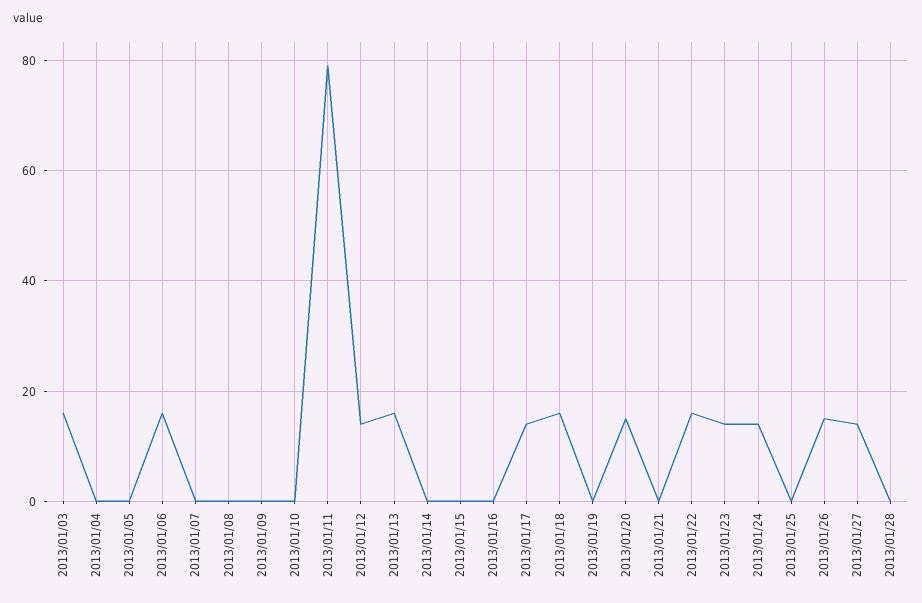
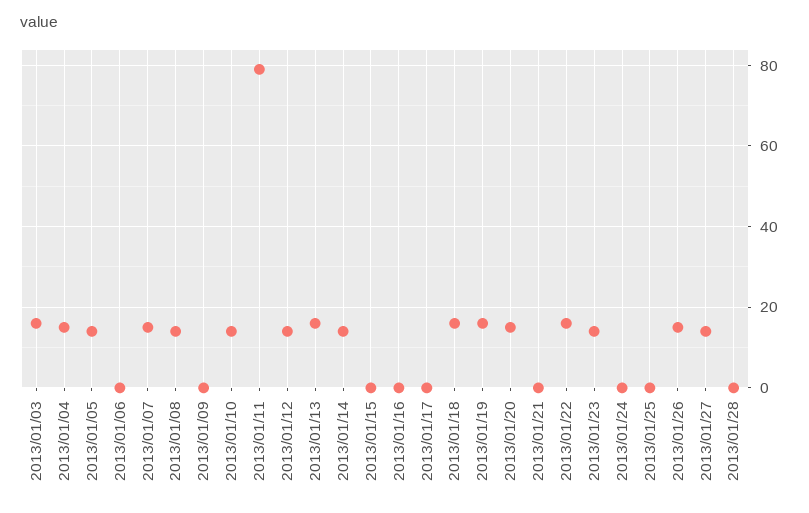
  {
    "2013/01/03": 15,
-   "2013/01/04": 0,
+   "2013/01/04": 15,
-   "2013/01/05": 0,
+   "2013/01/05": 15,
-   "2013/01/06": 15,
+   "2013/01/06": 0,
-   "2013/01/07": 0,
+   "2013/01/07": 15,
-   "2013/01/08": 0,
+   "2013/01/08": 15,
    "2013/01/09": 0,
-   "2013/01/10": 0,
+   "2013/01/10": 15,
    "2013/01/11": 80,
    "2013/01/12": 15,
    "2013/01/13": 15,
-   "2013/01/14": 0,
+   "2013/01/14": 15,
    "2013/01/15": 0,
    "2013/01/16": 0,
-   "2013/01/17": 15,
+   "2013/01/17": 0,
    "2013/01/18": 15,
-   "2013/01/19": 0,
+   "2013/01/19": 15,
    "2013/01/20": 15,
    "2013/01/21": 0,
    "2013/01/22": 15,
    "2013/01/23": 15,
-   "2013/01/24": 15,
+   "2013/01/24": 0,
    "2013/01/25": 0,
    "2013/01/26": 15,
    "2013/01/27": 15,
    "2013/01/28": 0
  }

